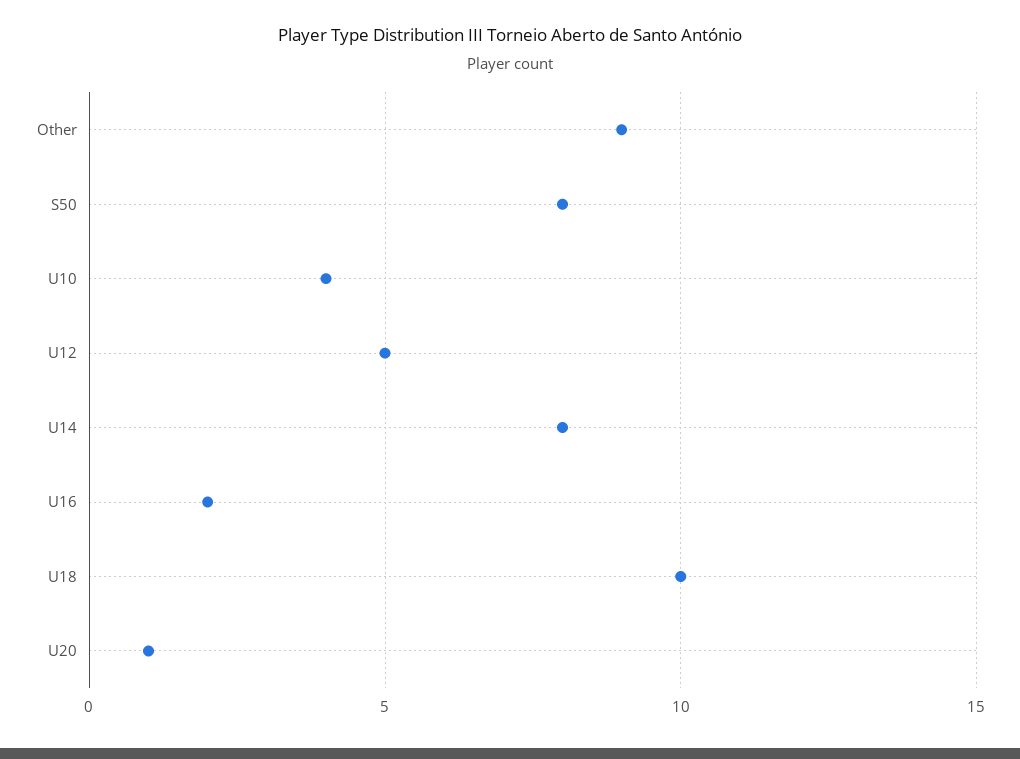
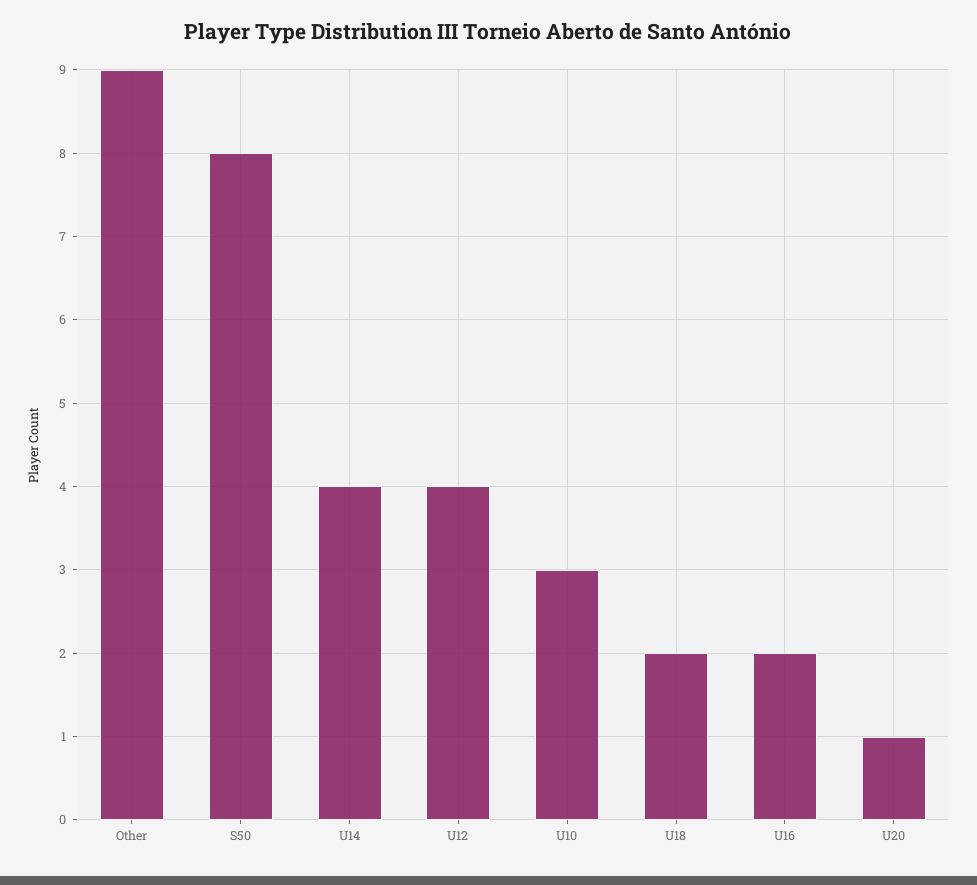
  {
    "Other": 9,
    "S50": 8,
-   "U10": 4,
+   "U10": 3,
-   "U12": 5,
+   "U12": 4,
-   "U14": 8,
+   "U14": 4,
    "U16": 2,
-   "U18": 10,
+   "U18": 2,
    "U20": 1
  }

